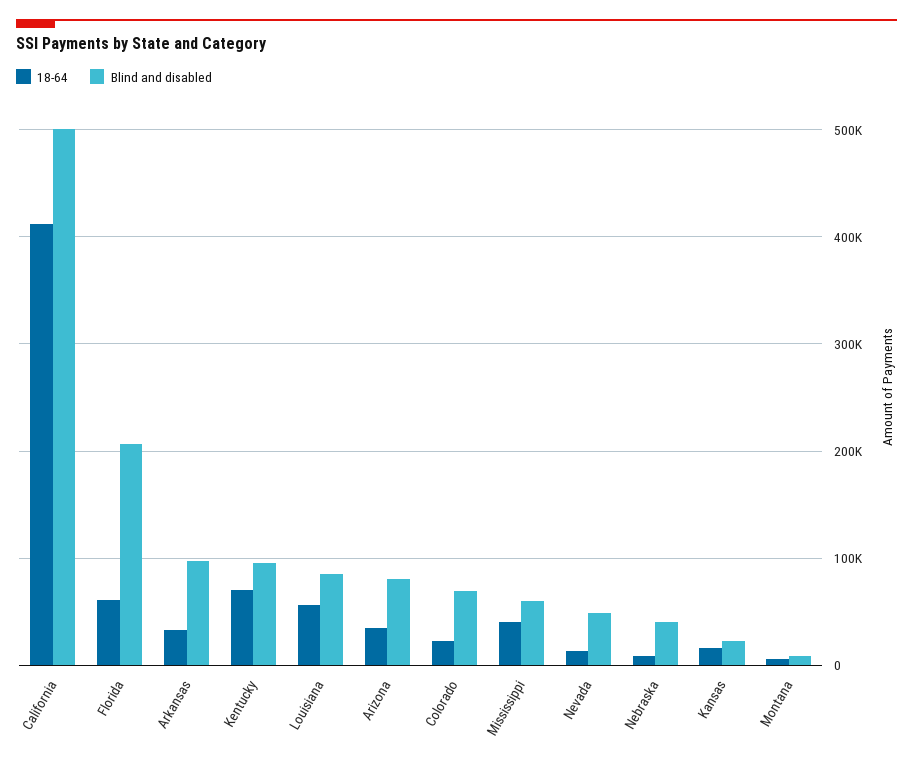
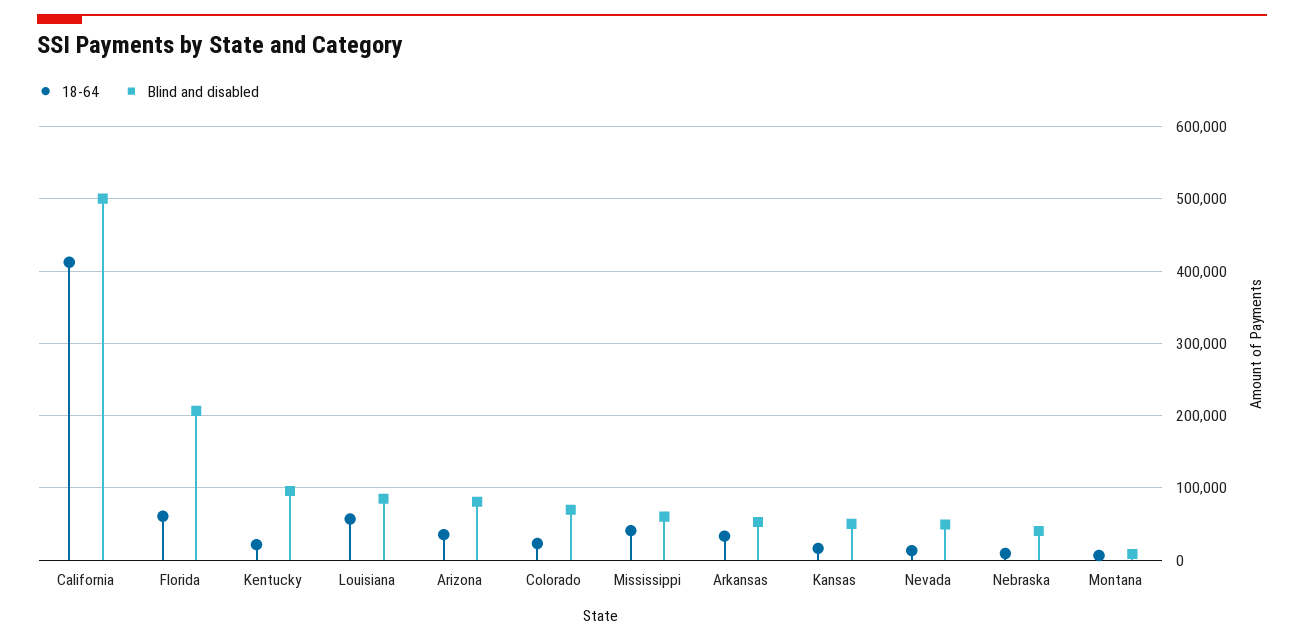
  {
    "18-64": {
      "California": 410000,
      "Florida": 60000,
      "Arkansas": 30000,
-     "Kentucky": 70000,
+     "Kentucky": 20000,
      "Louisiana": 60000,
      "Arizona": 40000,
      "Colorado": 20000,
      "Mississippi": 40000,
      "Nevada": 10000,
      "Nebraska": 10000,
      "Kansas": 20000,
      "Montana": 10000
    },
    "Blind and disabled": {
      "California": 500000,
      "Florida": 210000,
-     "Arkansas": 100000,
+     "Arkansas": 50000,
      "Kentucky": 100000,
      "Louisiana": 80000,
      "Arizona": 80000,
      "Colorado": 70000,
      "Mississippi": 60000,
      "Nevada": 50000,
      "Nebraska": 40000,
-     "Kansas": 20000,
+     "Kansas": 50000,
      "Montana": 10000
    }
  }

